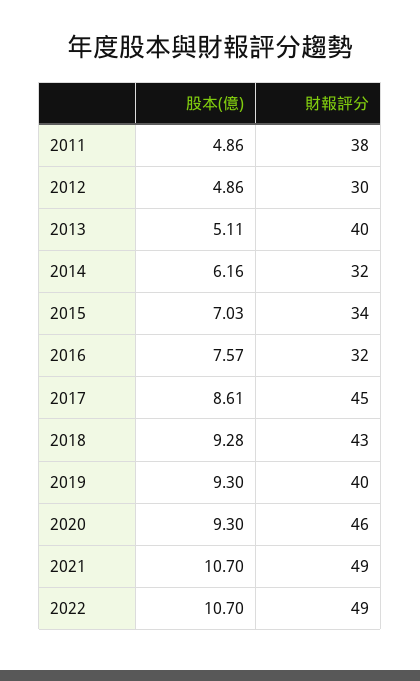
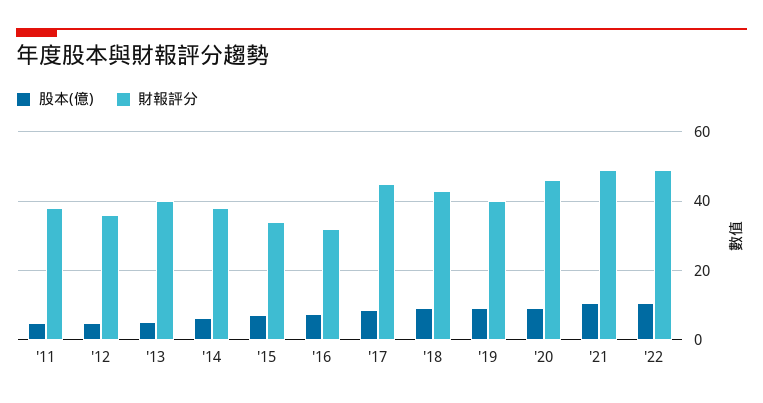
  {
    "股本(億)": {
      "2011": 4.86,
      "2012": 4.86,
      "2013": 5.11,
      "2014": 6.16,
      "2015": 7.03,
      "2016": 7.57,
      "2017": 8.61,
      "2018": 9.28,
      "2019": 9.3,
      "2020": 9.3,
      "2021": 10.7,
      "2022": 10.7
    },
    "財報評分": {
      "2011": 38,
-     "2012": 30,
+     "2012": 36,
      "2013": 40,
-     "2014": 32,
+     "2014": 38,
      "2015": 34,
      "2016": 32,
      "2017": 45,
      "2018": 43,
      "2019": 40,
      "2020": 46,
      "2021": 49,
      "2022": 49
    }
  }

